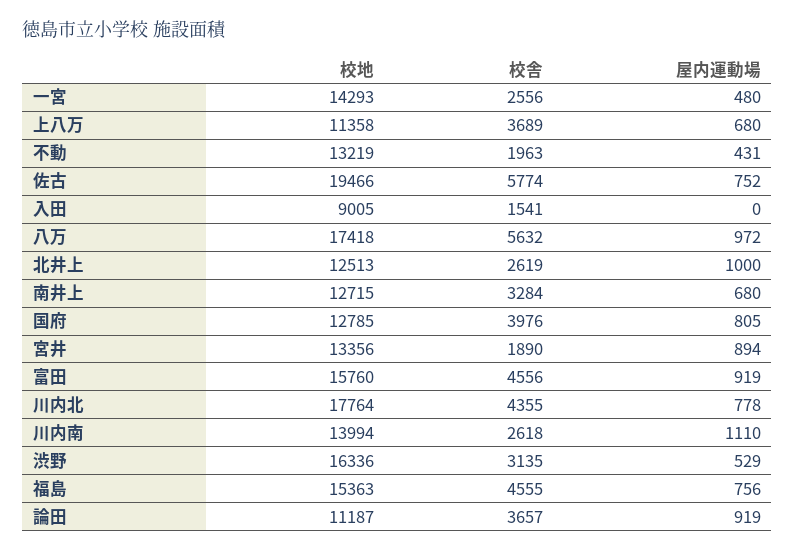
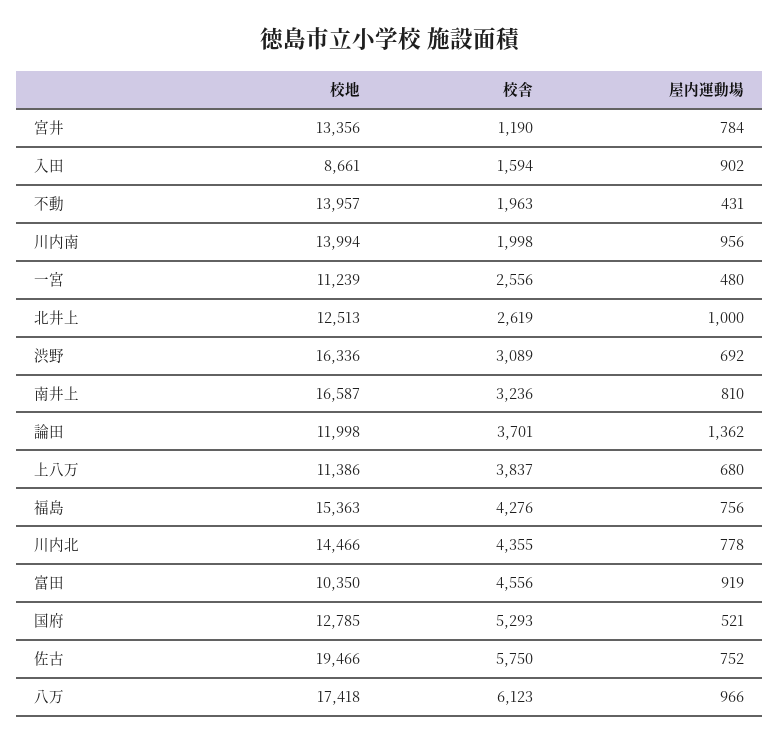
  {
    "校地": {
-     "一宮": 14293,
+     "一宮": 11239,
-     "上八万": 11358,
+     "上八万": 11386,
-     "不動": 13219,
+     "不動": 13957,
      "佐古": 19466,
-     "入田": 9005,
+     "入田": 8661,
      "八万": 17418,
      "北井上": 12513,
-     "南井上": 12715,
+     "南井上": 16587,
      "国府": 12785,
      "宮井": 13356,
-     "富田": 15760,
+     "富田": 10350,
-     "川内北": 17764,
+     "川内北": 14466,
      "川内南": 13994,
      "渋野": 16336,
      "福島": 15363,
-     "論田": 11187
+     "論田": 11998
    },
    "校舎": {
      "一宮": 2556,
-     "上八万": 3689,
+     "上八万": 3837,
      "不動": 1963,
-     "佐古": 5774,
+     "佐古": 5750,
-     "入田": 1541,
+     "入田": 1594,
-     "八万": 5632,
+     "八万": 6123,
      "北井上": 2619,
-     "南井上": 3284,
+     "南井上": 3236,
-     "国府": 3976,
+     "国府": 5293,
-     "宮井": 1890,
+     "宮井": 1190,
      "富田": 4556,
      "川内北": 4355,
-     "川内南": 2618,
+     "川内南": 1998,
-     "渋野": 3135,
+     "渋野": 3089,
-     "福島": 4555,
+     "福島": 4276,
-     "論田": 3657
+     "論田": 3701
    },
    "屋内運動場": {
      "一宮": 480,
      "上八万": 680,
      "不動": 431,
      "佐古": 752,
-     "入田": 0,
+     "入田": 902,
-     "八万": 972,
+     "八万": 966,
      "北井上": 1000,
-     "南井上": 680,
+     "南井上": 810,
-     "国府": 805,
+     "国府": 521,
-     "宮井": 894,
+     "宮井": 784,
      "富田": 919,
      "川内北": 778,
-     "川内南": 1110,
+     "川内南": 956,
-     "渋野": 529,
+     "渋野": 692,
      "福島": 756,
-     "論田": 919
+     "論田": 1362
    }
  }

